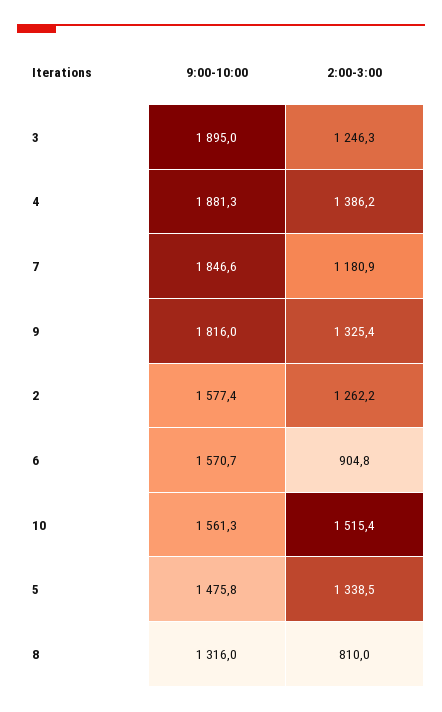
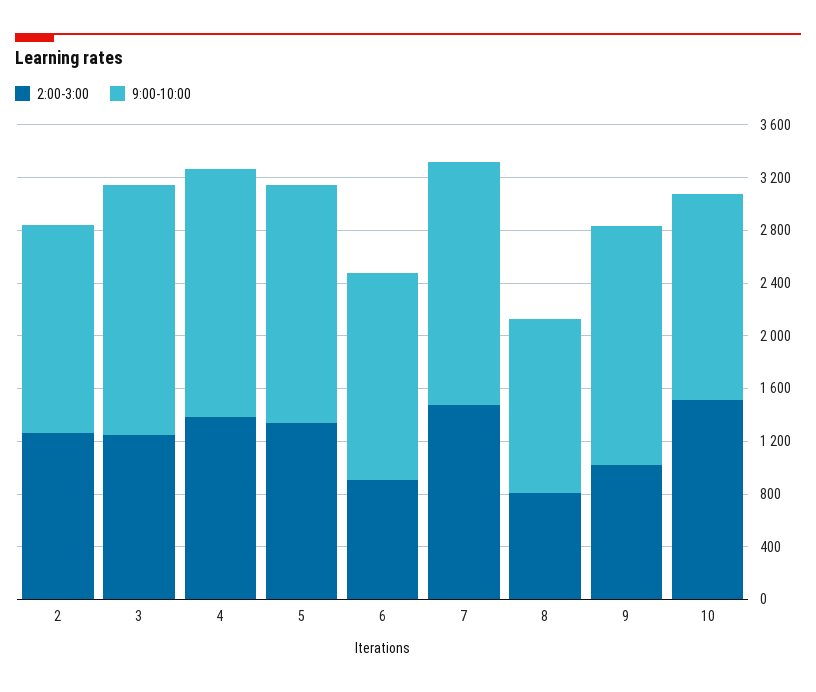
  {
    "9:00-10:00": {
      "3": 1895,
      "4": 1881.3,
      "7": 1846.6,
      "9": 1816,
      "2": 1577.4,
      "6": 1570.7,
      "10": 1561.3,
-     "5": 1475.8,
+     "5": 1800,
      "8": 1316
    },
    "2:00-3:00": {
      "3": 1246.3,
      "4": 1386.2,
-     "7": 1180.9,
+     "7": 1500,
-     "9": 1325.4,
+     "9": 1000,
      "2": 1262.2,
      "6": 904.8,
      "10": 1515.4,
      "5": 1338.5,
      "8": 810
    }
  }

